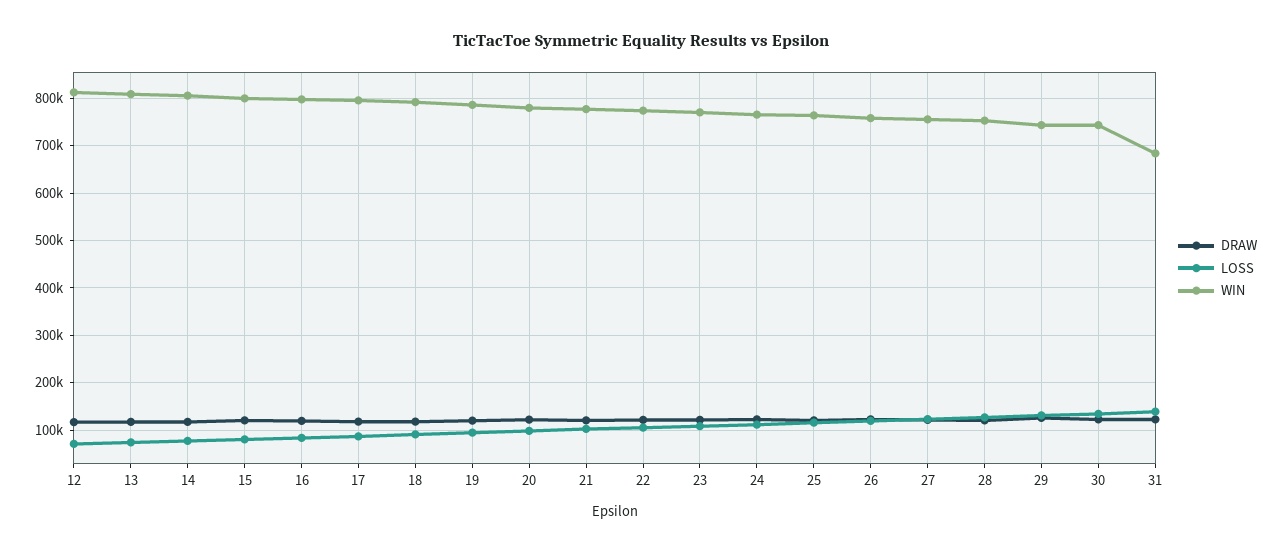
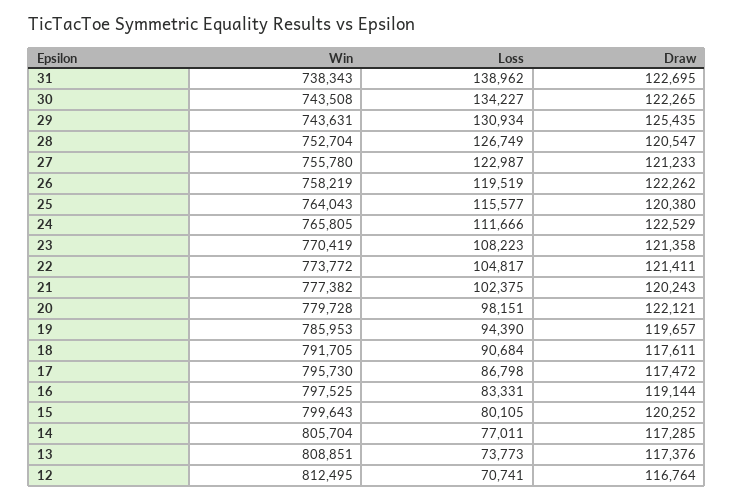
  {
    "DRAW": {
      "12": 116764,
      "13": 117376,
      "14": 117285,
      "15": 120252,
      "16": 119144,
      "17": 117472,
      "18": 117611,
      "19": 119657,
      "20": 122121,
      "21": 120243,
      "22": 121411,
      "23": 121358,
      "24": 122529,
      "25": 120380,
      "26": 122262,
      "27": 121233,
      "28": 120547,
      "29": 125435,
      "30": 122265,
      "31": 122695
    },
    "LOSS": {
      "12": 70741,
      "13": 73773,
      "14": 77011,
      "15": 80105,
      "16": 83331,
      "17": 86798,
      "18": 90684,
      "19": 94390,
      "20": 98151,
      "21": 102375,
      "22": 104817,
      "23": 108223,
      "24": 111666,
      "25": 115577,
      "26": 119519,
      "27": 122987,
      "28": 126749,
      "29": 130934,
      "30": 134227,
      "31": 138962
    },
    "WIN": {
      "12": 812495,
      "13": 808851,
      "14": 805704,
      "15": 799643,
      "16": 797525,
      "17": 795730,
      "18": 791705,
      "19": 785953,
      "20": 779728,
      "21": 777382,
      "22": 773772,
      "23": 770419,
      "24": 765805,
      "25": 764043,
      "26": 758219,
      "27": 755780,
      "28": 752704,
      "29": 743631,
      "30": 743508,
-     "31": 680000
+     "31": 738343
    }
  }

